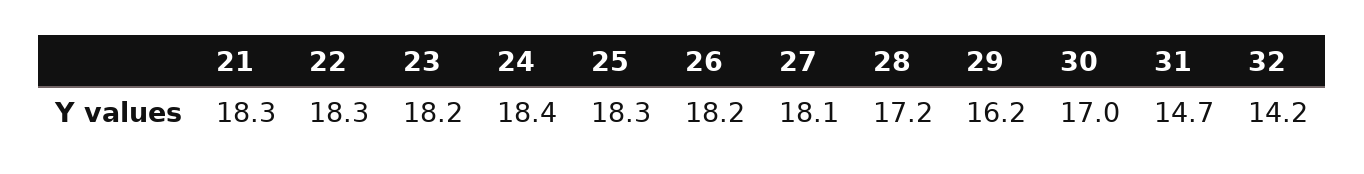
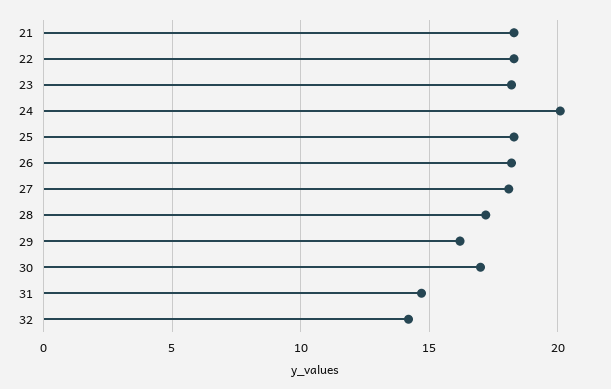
  {
    "21": 18.3,
    "22": 18.3,
    "23": 18.2,
-   "24": 18.4,
+   "24": 20,
    "25": 18.3,
    "26": 18.2,
    "27": 18.1,
    "28": 17.2,
    "29": 16.2,
    "30": 17,
    "31": 14.7,
    "32": 14.2
  }

